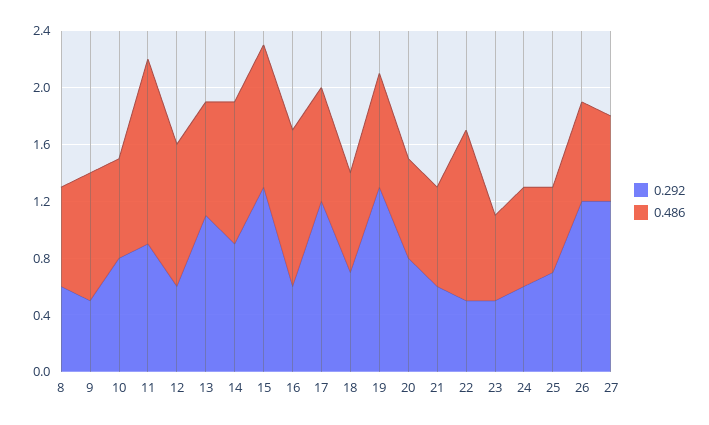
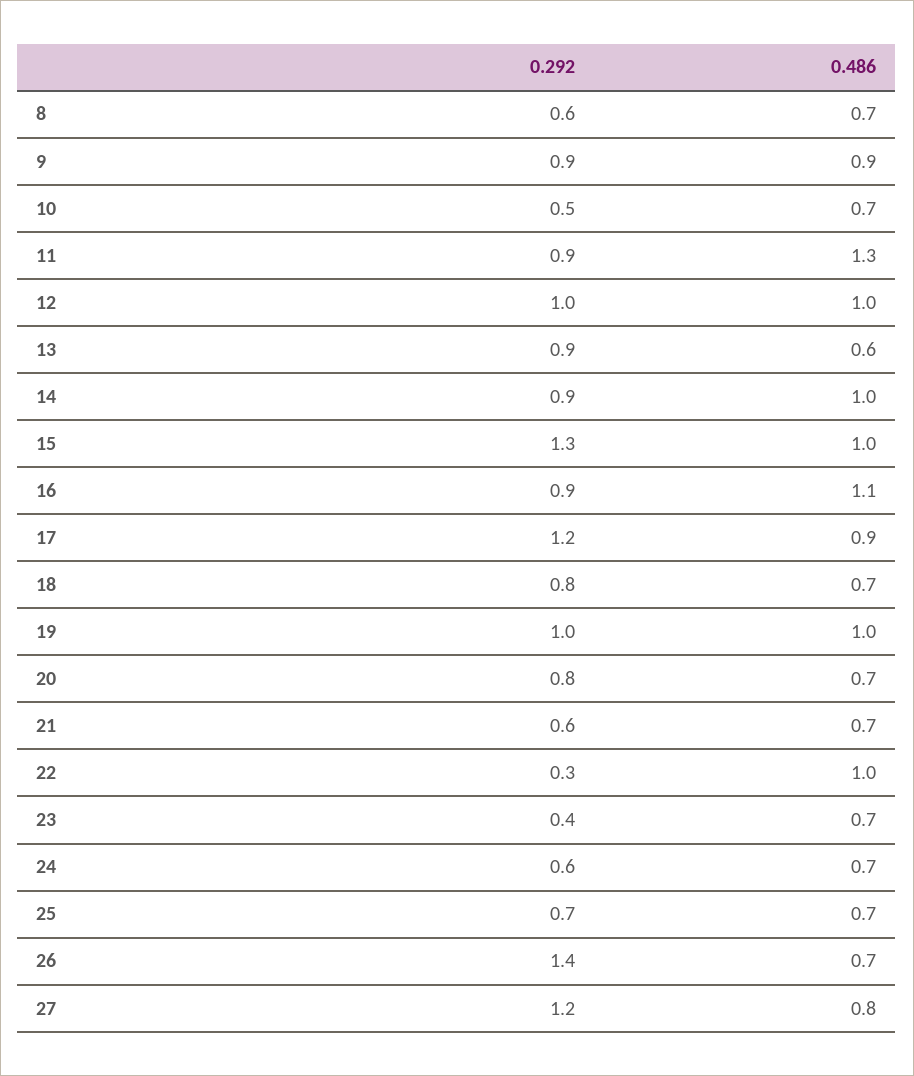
  {
    "0.292": {
      "8": 0.6,
-     "9": 0.5,
+     "9": 0.9,
-     "10": 0.8,
+     "10": 0.5,
      "11": 0.9,
-     "12": 0.6,
+     "12": 1,
-     "13": 1.1,
+     "13": 0.9,
      "14": 0.9,
      "15": 1.3,
-     "16": 0.6,
+     "16": 0.9,
      "17": 1.2,
-     "18": 0.7,
+     "18": 0.8,
-     "19": 1.3,
+     "19": 1,
      "20": 0.8,
      "21": 0.6,
-     "22": 0.5,
+     "22": 0.3,
-     "23": 0.5,
+     "23": 0.4,
      "24": 0.6,
      "25": 0.7,
-     "26": 1.2,
+     "26": 1.4,
      "27": 1.2
    },
    "0.486": {
      "8": 0.7,
      "9": 0.9,
      "10": 0.7,
      "11": 1.3,
      "12": 1,
-     "13": 0.8,
+     "13": 0.6,
      "14": 1,
      "15": 1,
      "16": 1.1,
-     "17": 0.8,
+     "17": 0.9,
      "18": 0.7,
-     "19": 0.8,
+     "19": 1,
      "20": 0.7,
      "21": 0.7,
-     "22": 1.2,
+     "22": 1,
-     "23": 0.6,
+     "23": 0.7,
      "24": 0.7,
-     "25": 0.6,
+     "25": 0.7,
      "26": 0.7,
-     "27": 0.6
+     "27": 0.8
    }
  }

